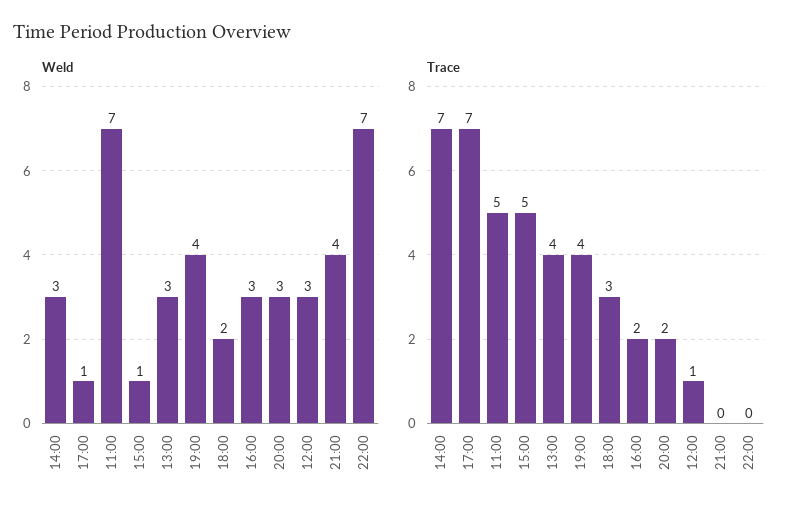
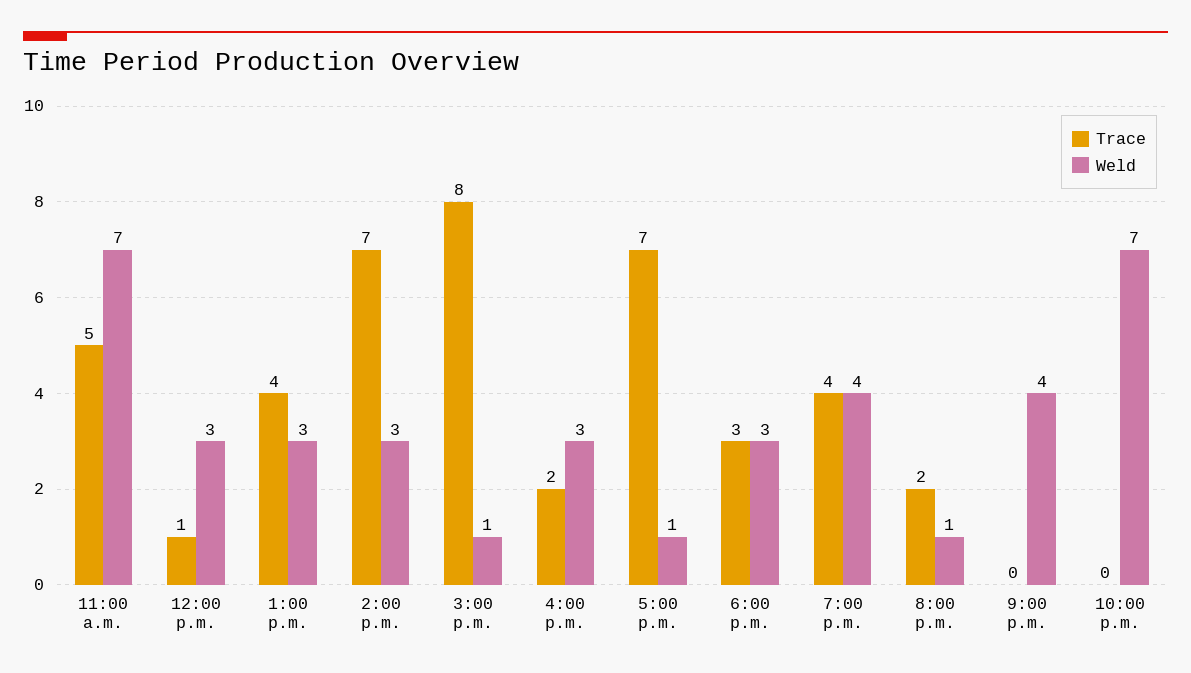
  {
    "Weld": {
      "14:00": 3,
      "17:00": 1,
      "11:00": 7,
      "15:00": 1,
      "13:00": 3,
      "19:00": 4,
-     "18:00": 2,
+     "18:00": 3,
      "16:00": 3,
-     "20:00": 3,
+     "20:00": 1,
      "12:00": 3,
      "21:00": 4,
      "22:00": 7
    },
    "Trace": {
      "14:00": 7,
      "17:00": 7,
      "11:00": 5,
-     "15:00": 5,
+     "15:00": 8,
      "13:00": 4,
      "19:00": 4,
      "18:00": 3,
      "16:00": 2,
      "20:00": 2,
      "12:00": 1,
      "21:00": 0,
      "22:00": 0
    }
  }

